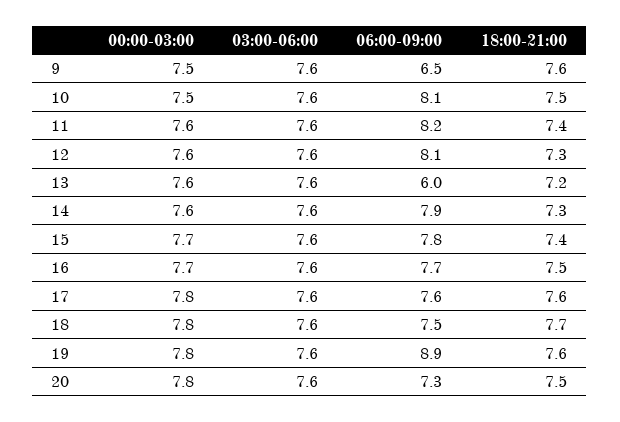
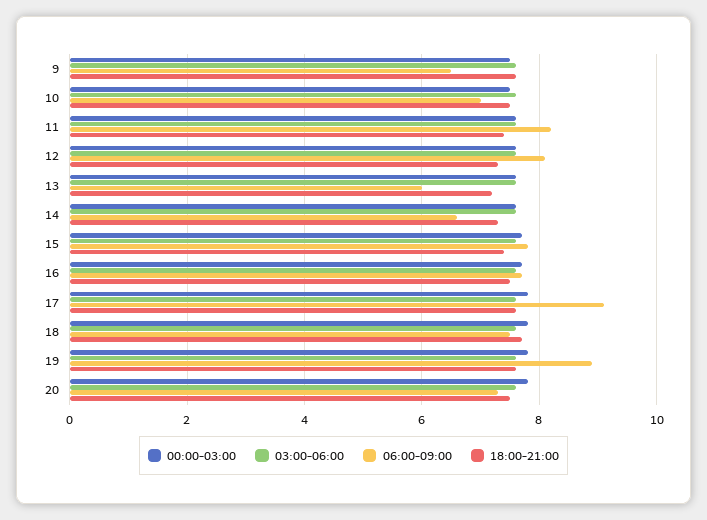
  {
    "00:00-03:00": {
      "9": 7.5,
      "10": 7.5,
      "11": 7.6,
      "12": 7.6,
      "13": 7.6,
      "14": 7.6,
      "15": 7.7,
      "16": 7.7,
      "17": 7.8,
      "18": 7.8,
      "19": 7.8,
      "20": 7.8
    },
    "03:00-06:00": {
      "9": 7.6,
      "10": 7.6,
      "11": 7.6,
      "12": 7.6,
      "13": 7.6,
      "14": 7.6,
      "15": 7.6,
      "16": 7.6,
      "17": 7.6,
      "18": 7.6,
      "19": 7.6,
      "20": 7.6
    },
    "06:00-09:00": {
      "9": 6.5,
-     "10": 8.1,
+     "10": 7,
      "11": 8.2,
      "12": 8.1,
      "13": 6,
-     "14": 7.9,
+     "14": 6.5,
      "15": 7.8,
      "16": 7.7,
-     "17": 7.6,
+     "17": 9,
      "18": 7.5,
      "19": 8.9,
      "20": 7.3
    },
    "18:00-21:00": {
      "9": 7.6,
      "10": 7.5,
      "11": 7.4,
      "12": 7.3,
      "13": 7.2,
      "14": 7.3,
      "15": 7.4,
      "16": 7.5,
      "17": 7.6,
      "18": 7.7,
      "19": 7.6,
      "20": 7.5
    }
  }

